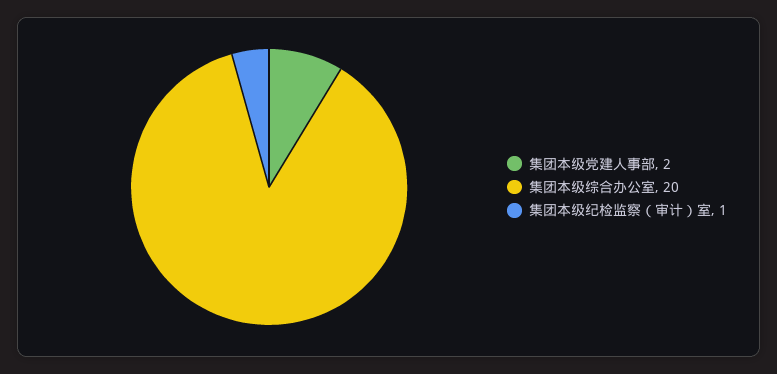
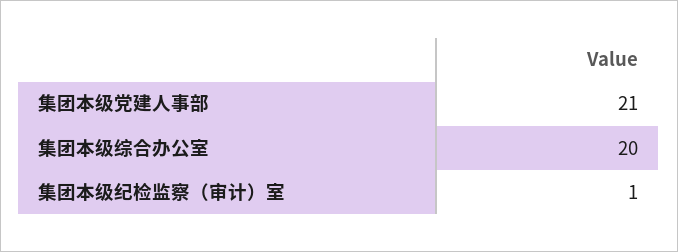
  {
-   "集团本级党建人事部": 2,
+   "集团本级党建人事部": 21,
    "集团本级综合办公室": 20,
    "集团本级纪检监察（审计）室": 1
  }

